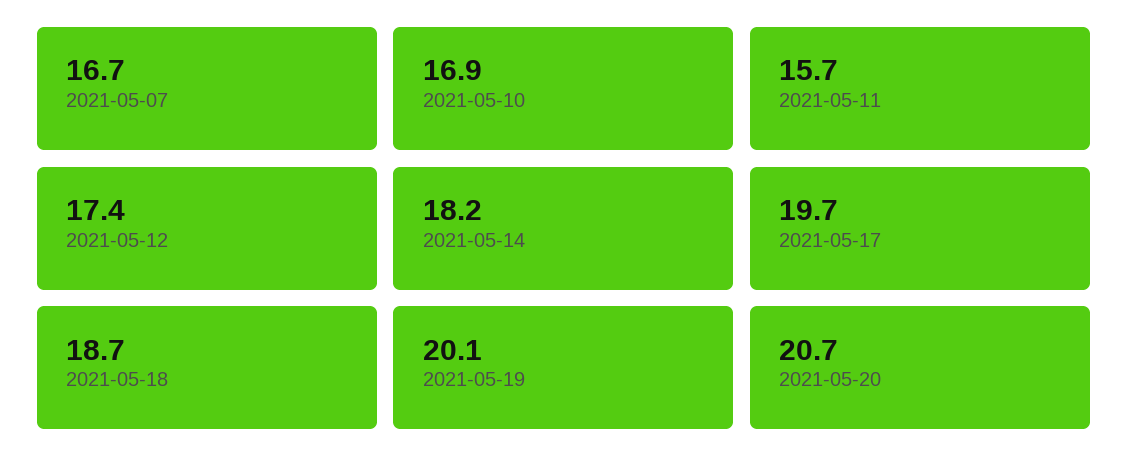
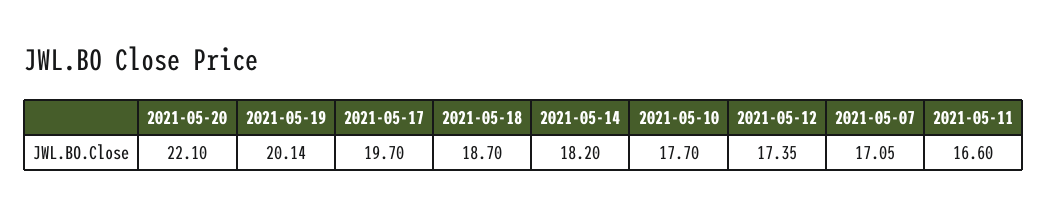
  {
-   "2021-05-07": 16.7,
+   "2021-05-07": 17.05,
-   "2021-05-10": 16.9,
+   "2021-05-10": 17.7,
-   "2021-05-11": 15.7,
+   "2021-05-11": 16.6,
    "2021-05-12": 17.35,
    "2021-05-14": 18.2,
    "2021-05-17": 19.7,
    "2021-05-18": 18.7,
    "2021-05-19": 20.14,
-   "2021-05-20": 20.7
+   "2021-05-20": 22.1
  }

